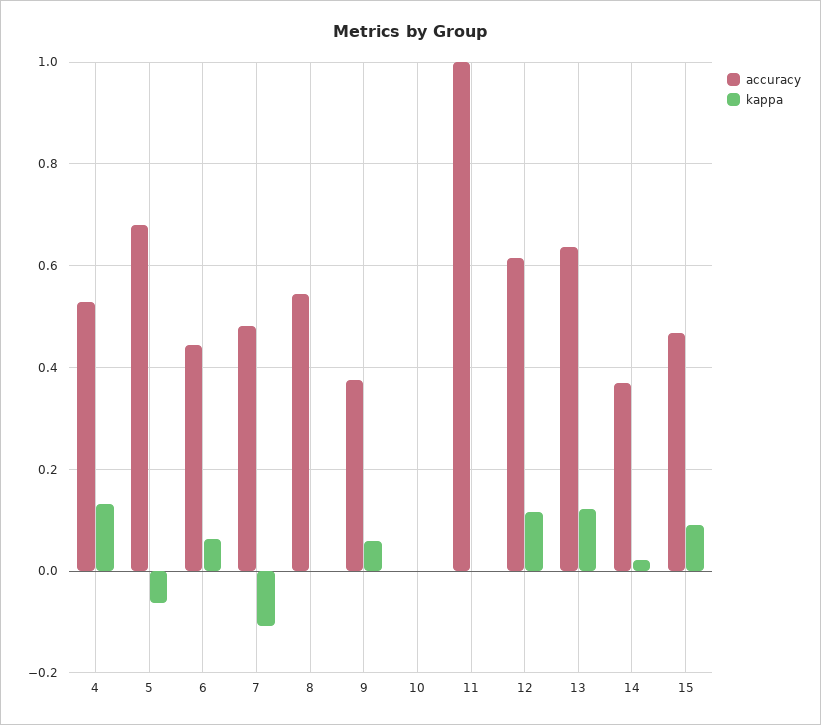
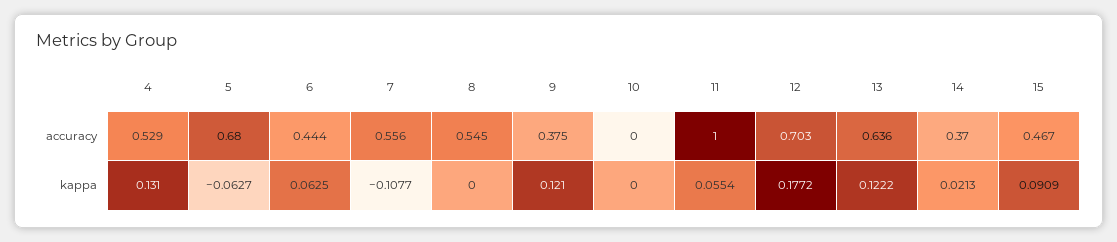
  {
    "accuracy": {
      "4": 0.529,
      "5": 0.68,
      "6": 0.444,
-     "7": 0.48,
+     "7": 0.556,
      "8": 0.545,
      "9": 0.375,
      "10": 0,
      "11": 1,
-     "12": 0.62,
+     "12": 0.703,
      "13": 0.636,
      "14": 0.37,
      "15": 0.467
    },
    "kappa": {
      "4": 0.131,
      "5": -0.0627,
      "6": 0.0625,
      "7": -0.1077,
      "8": 0,
-     "9": 0.06,
+     "9": 0.121,
      "10": 0,
-     "11": 0,
+     "11": 0.0554,
-     "12": 0.12,
+     "12": 0.1772,
      "13": 0.1222,
      "14": 0.0213,
      "15": 0.0909
    }
  }

